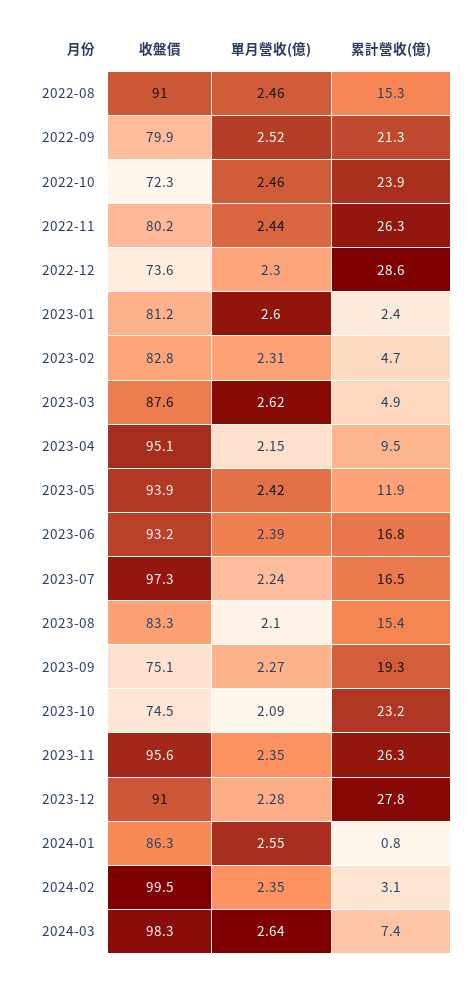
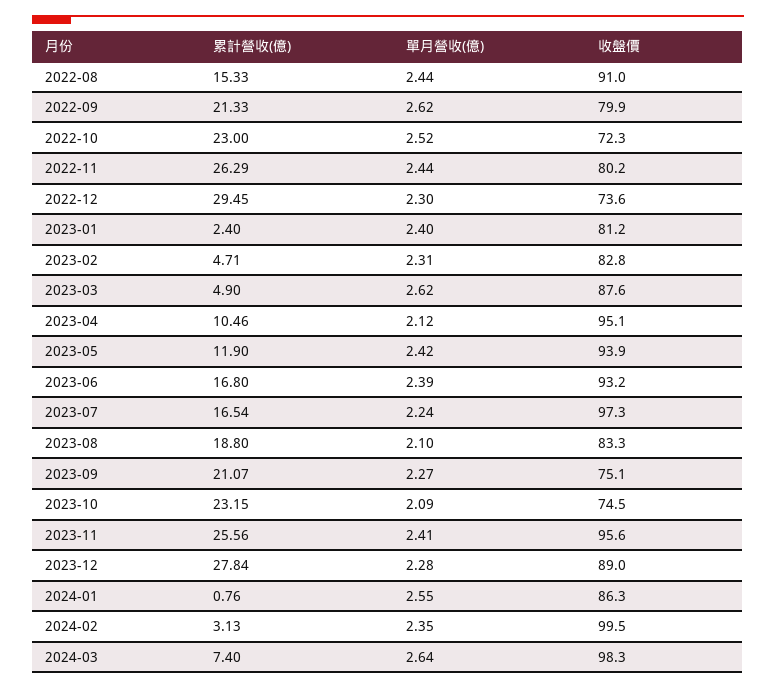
  {
    "收盤價": {
      "2022-08": 91,
      "2022-09": 79.9,
      "2022-10": 72.3,
      "2022-11": 80.2,
      "2022-12": 73.6,
      "2023-01": 81.2,
      "2023-02": 82.8,
      "2023-03": 87.6,
      "2023-04": 95.1,
      "2023-05": 93.9,
      "2023-06": 93.2,
      "2023-07": 97.3,
      "2023-08": 83.3,
      "2023-09": 75.1,
      "2023-10": 74.5,
      "2023-11": 95.6,
-     "2023-12": 91,
+     "2023-12": 89,
      "2024-01": 86.3,
      "2024-02": 99.5,
      "2024-03": 98.3
    },
    "單月營收(億)": {
-     "2022-08": 2.46,
+     "2022-08": 2.44,
-     "2022-09": 2.52,
+     "2022-09": 2.62,
-     "2022-10": 2.46,
+     "2022-10": 2.52,
      "2022-11": 2.44,
      "2022-12": 2.3,
-     "2023-01": 2.6,
+     "2023-01": 2.4,
      "2023-02": 2.31,
      "2023-03": 2.62,
-     "2023-04": 2.15,
+     "2023-04": 2.12,
      "2023-05": 2.42,
      "2023-06": 2.39,
      "2023-07": 2.24,
      "2023-08": 2.1,
      "2023-09": 2.27,
      "2023-10": 2.09,
-     "2023-11": 2.35,
+     "2023-11": 2.41,
      "2023-12": 2.28,
      "2024-01": 2.55,
      "2024-02": 2.35,
      "2024-03": 2.64
    },
    "累計營收(億)": {
      "2022-08": 15.33,
      "2022-09": 21.33,
-     "2022-10": 23.9,
+     "2022-10": 23,
      "2022-11": 26.29,
-     "2022-12": 28.6,
+     "2022-12": 29.45,
      "2023-01": 2.4,
      "2023-02": 4.71,
      "2023-03": 4.9,
-     "2023-04": 9.5,
+     "2023-04": 10.46,
      "2023-05": 11.9,
      "2023-06": 16.8,
      "2023-07": 16.54,
-     "2023-08": 15.4,
+     "2023-08": 18.8,
-     "2023-09": 19.3,
+     "2023-09": 21.07,
      "2023-10": 23.15,
-     "2023-11": 26.3,
+     "2023-11": 25.56,
      "2023-12": 27.84,
      "2024-01": 0.76,
      "2024-02": 3.13,
      "2024-03": 7.4
    }
  }

